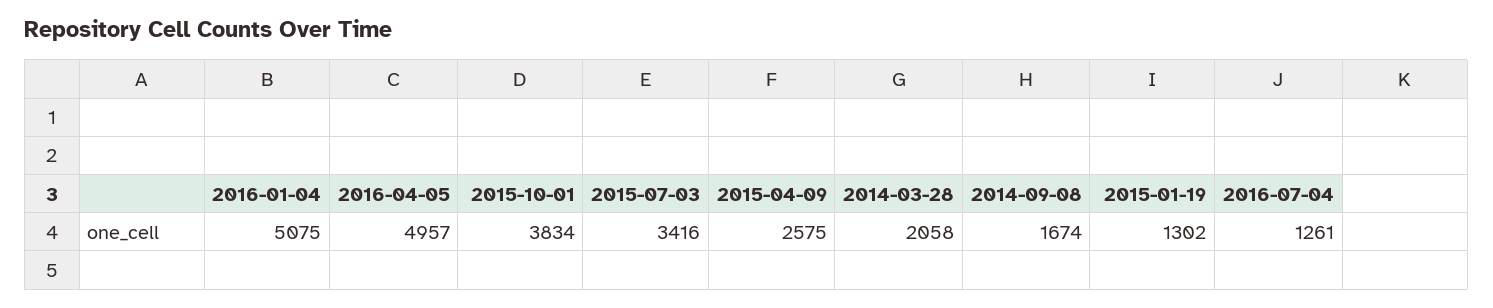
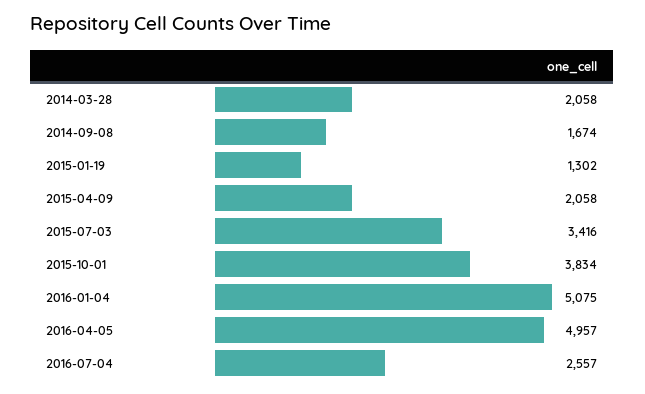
  {
    "2016-01-04": 5075,
    "2016-04-05": 4957,
    "2015-10-01": 3834,
    "2015-07-03": 3416,
-   "2015-04-09": 2575,
+   "2015-04-09": 2058,
    "2014-03-28": 2058,
    "2014-09-08": 1674,
    "2015-01-19": 1302,
-   "2016-07-04": 1261
+   "2016-07-04": 2557
  }

